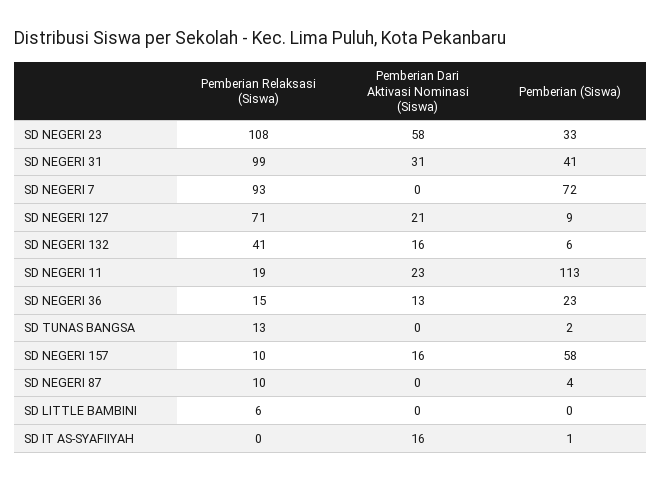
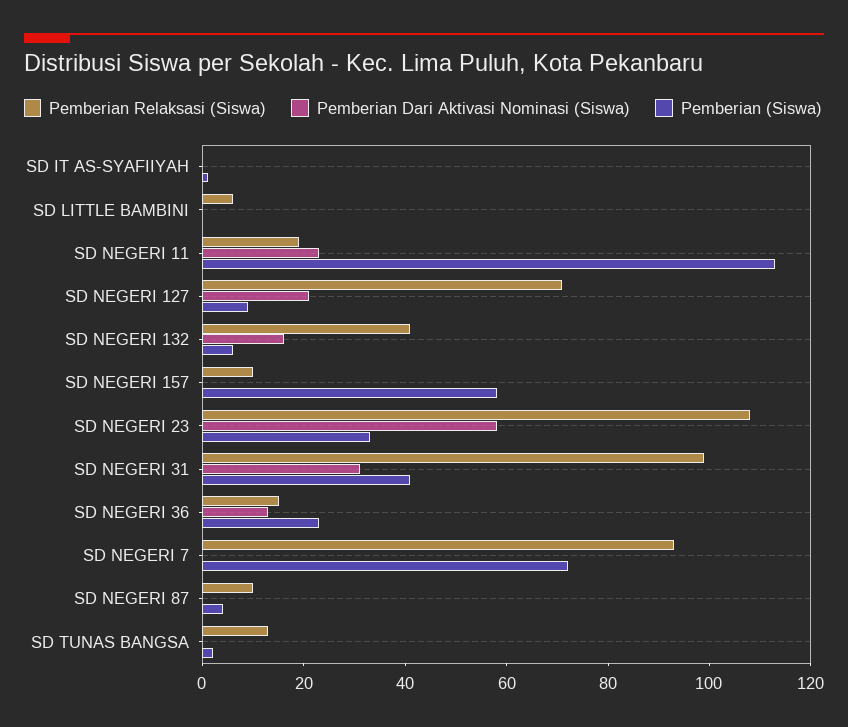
  {
    "Pemberian Relaksasi (Siswa)": {
      "SD NEGERI 23": 108,
      "SD NEGERI 31": 99,
      "SD NEGERI 7": 93,
      "SD NEGERI 127": 71,
      "SD NEGERI 132": 41,
      "SD NEGERI 11": 19,
      "SD NEGERI 36": 15,
      "SD TUNAS BANGSA": 13,
      "SD NEGERI 157": 10,
      "SD NEGERI 87": 10,
      "SD LITTLE BAMBINI": 6,
      "SD IT AS-SYAFIIYAH": 0
    },
    "Pemberian Dari Aktivasi Nominasi (Siswa)": {
      "SD NEGERI 23": 58,
      "SD NEGERI 31": 31,
      "SD NEGERI 7": 0,
      "SD NEGERI 127": 21,
      "SD NEGERI 132": 16,
      "SD NEGERI 11": 23,
      "SD NEGERI 36": 13,
      "SD TUNAS BANGSA": 0,
-     "SD NEGERI 157": 16,
+     "SD NEGERI 157": 0,
      "SD NEGERI 87": 0,
      "SD LITTLE BAMBINI": 0,
-     "SD IT AS-SYAFIIYAH": 16
+     "SD IT AS-SYAFIIYAH": 0
    },
    "Pemberian (Siswa)": {
      "SD NEGERI 23": 33,
      "SD NEGERI 31": 41,
      "SD NEGERI 7": 72,
      "SD NEGERI 127": 9,
      "SD NEGERI 132": 6,
      "SD NEGERI 11": 113,
      "SD NEGERI 36": 23,
      "SD TUNAS BANGSA": 2,
      "SD NEGERI 157": 58,
      "SD NEGERI 87": 4,
      "SD LITTLE BAMBINI": 0,
      "SD IT AS-SYAFIIYAH": 1
    }
  }

